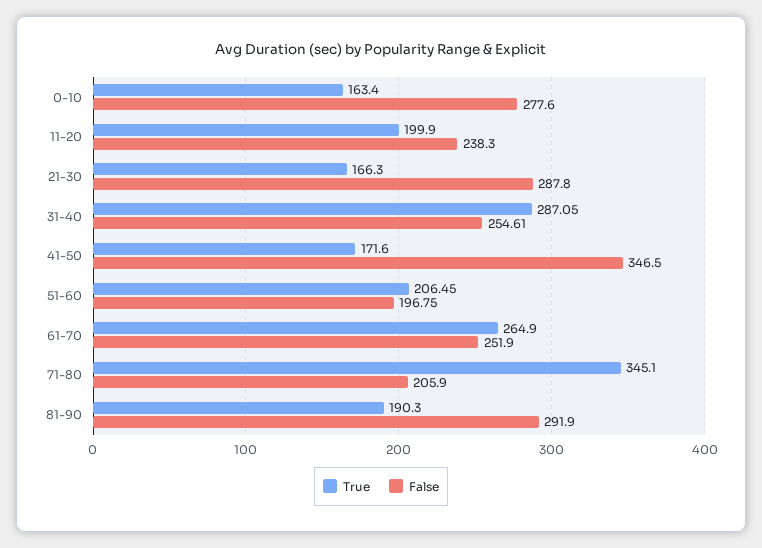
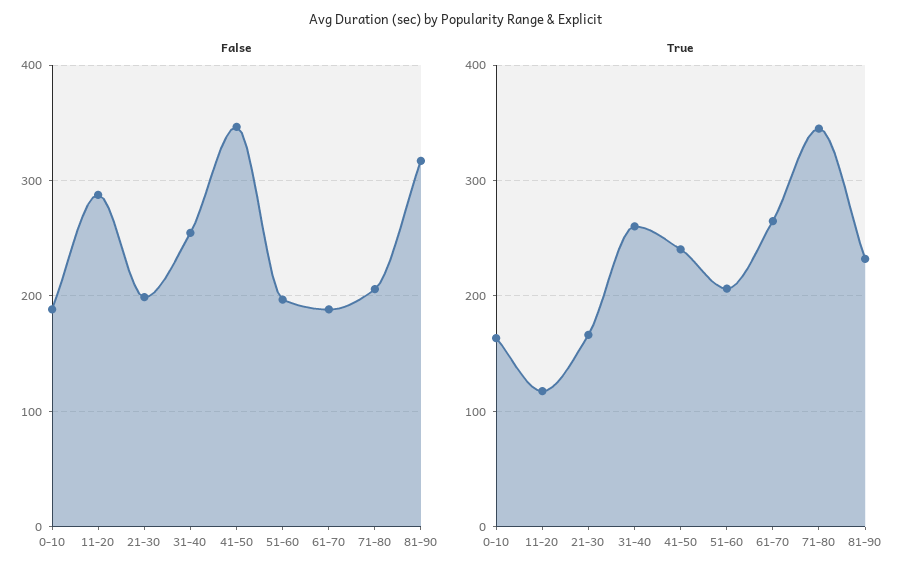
  {
    "True": {
      "0-10": 163.4,
-     "11-20": 199.9,
+     "11-20": 120,
      "21-30": 166.3,
-     "31-40": 287.05,
+     "31-40": 260,
-     "41-50": 171.6,
+     "41-50": 240,
      "51-60": 206.45,
      "61-70": 264.9,
      "71-80": 345.1,
-     "81-90": 190.3
+     "81-90": 230
    },
    "False": {
-     "0-10": 277.6,
+     "0-10": 190,
-     "11-20": 238.3,
+     "11-20": 290,
-     "21-30": 287.8,
+     "21-30": 200,
      "31-40": 254.61,
      "41-50": 346.5,
      "51-60": 196.75,
-     "61-70": 251.9,
+     "61-70": 190,
      "71-80": 205.9,
-     "81-90": 291.9
+     "81-90": 320
    }
  }

